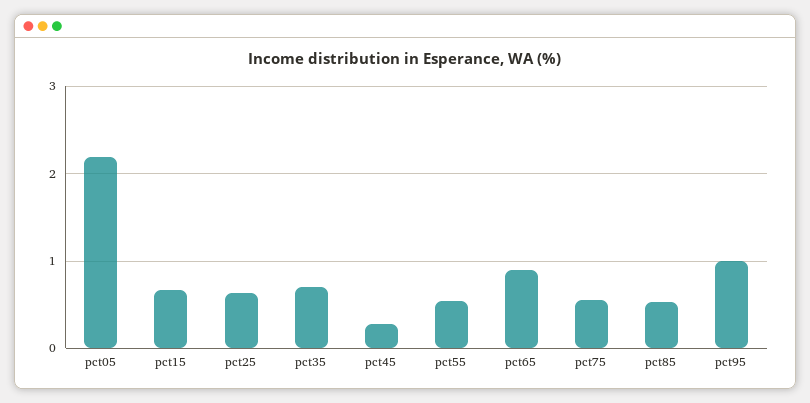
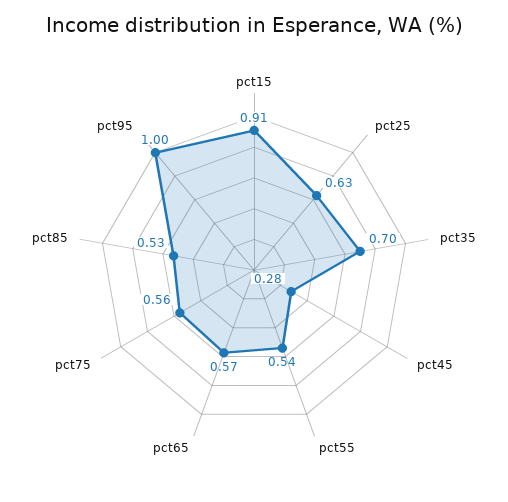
  {
-   "pct05": 2.2,
-   "pct15": 0.7,
+   "pct15": 0.91,
    "pct25": 0.63,
    "pct35": 0.7,
    "pct45": 0.28,
    "pct55": 0.54,
-   "pct65": 0.9,
+   "pct65": 0.57,
    "pct75": 0.56,
    "pct85": 0.53,
    "pct95": 1
  }

